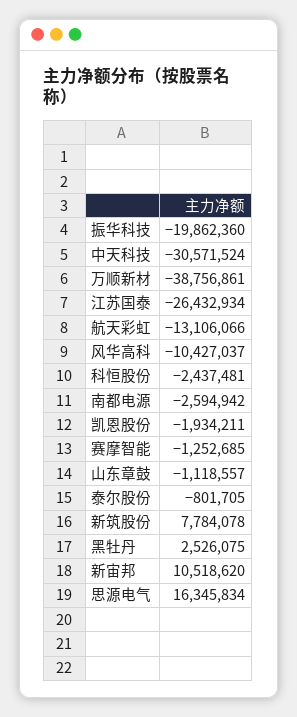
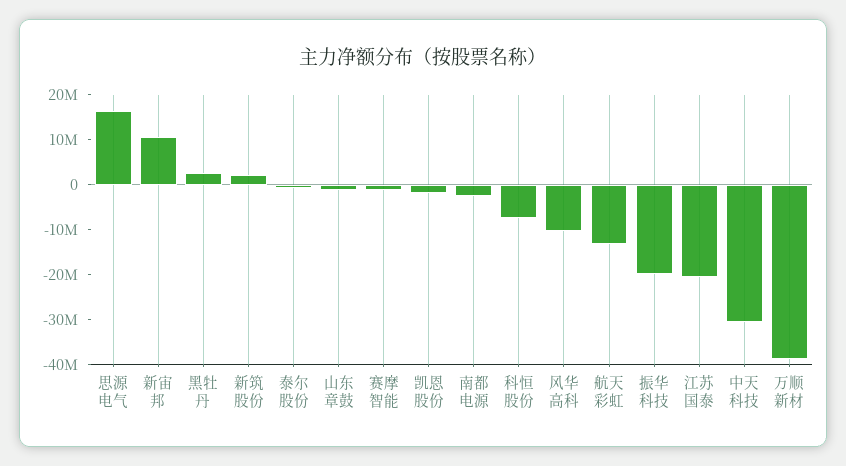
  {
    "振华科技": -19862360,
    "中天科技": -30571524,
    "万顺新材": -38756861,
-   "江苏国泰": -26432934,
+   "江苏国泰": -20000000,
    "航天彩虹": -13106066,
    "风华高科": -10427037,
-   "科恒股份": -2437481,
+   "科恒股份": -8000000,
    "南都电源": -2594942,
    "凯恩股份": -1934211,
    "赛摩智能": -1252685,
    "山东章鼓": -1118557,
    "泰尔股份": -801705,
-   "新筑股份": 7784078,
+   "新筑股份": 2000000,
    "黑牡丹": 2526075,
    "新宙邦": 10518620,
    "思源电气": 16345834
  }

